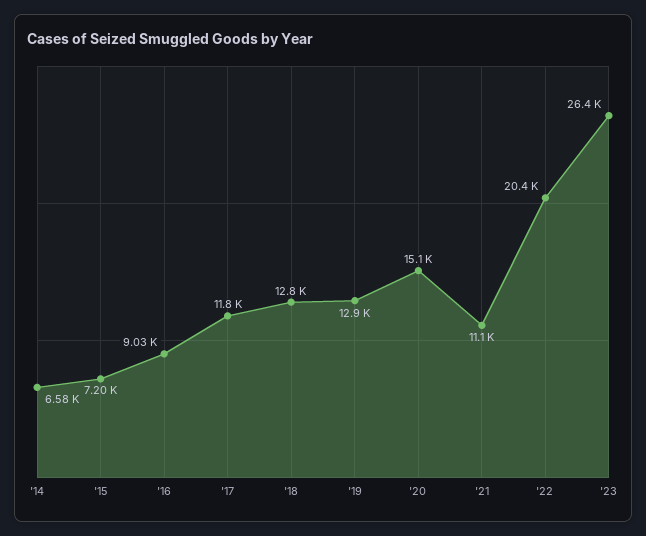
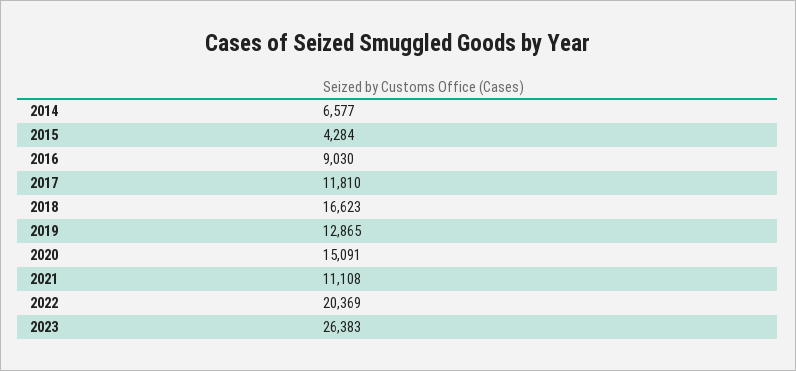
  {
    "'14": 6577,
-   "'15": 7200,
+   "'15": 4284,
    "'16": 9030,
    "'17": 11810,
-   "'18": 12800,
+   "'18": 16623,
    "'19": 12865,
    "'20": 15091,
    "'21": 11108,
    "'22": 20369,
    "'23": 26383
  }

